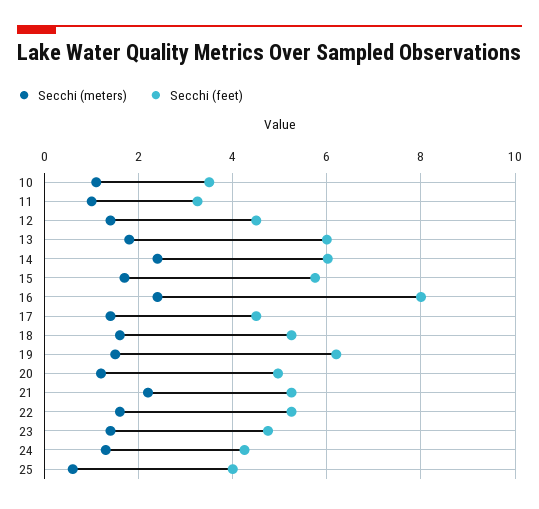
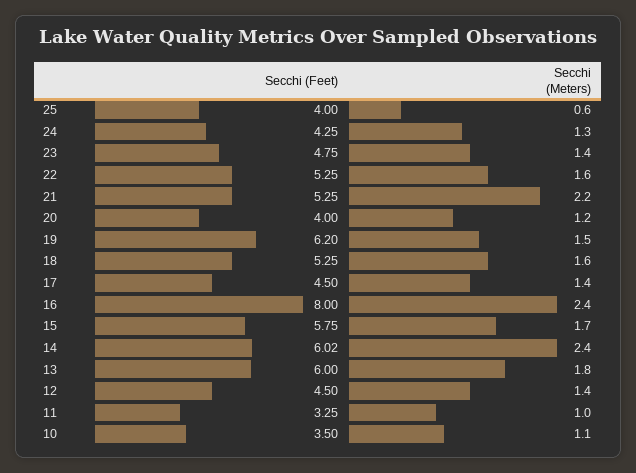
  {
    "Secchi (meters)": {
      "10": 1.1,
      "11": 1,
      "12": 1.4,
      "13": 1.8,
      "14": 2.4,
      "15": 1.7,
      "16": 2.4,
      "17": 1.4,
      "18": 1.6,
      "19": 1.5,
      "20": 1.2,
      "21": 2.2,
      "22": 1.6,
      "23": 1.4,
      "24": 1.3,
      "25": 0.6
    },
    "Secchi (feet)": {
      "10": 3.5,
      "11": 3.25,
      "12": 4.5,
      "13": 6,
      "14": 6.02,
      "15": 5.75,
      "16": 8,
      "17": 4.5,
      "18": 5.25,
      "19": 6.2,
-     "20": 5,
+     "20": 4,
      "21": 5.25,
      "22": 5.25,
      "23": 4.75,
      "24": 4.25,
      "25": 4
    }
  }

